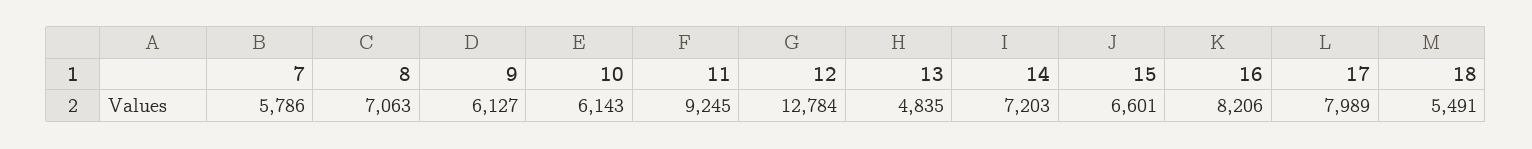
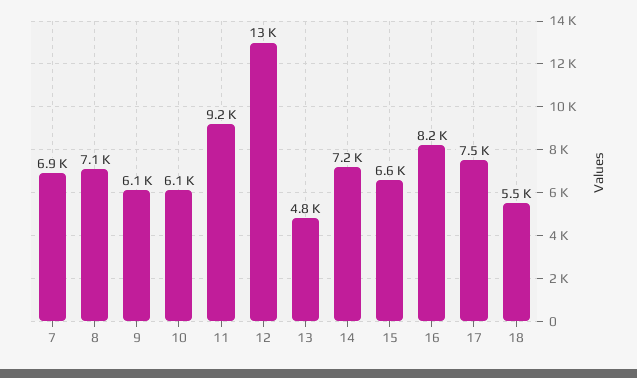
  {
-   "7": 5786,
+   "7": 6900,
    "8": 7063,
    "9": 6127,
    "10": 6143,
    "11": 9245,
    "12": 12784,
    "13": 4835,
    "14": 7203,
    "15": 6601,
    "16": 8206,
-   "17": 7989,
+   "17": 7500,
    "18": 5491
  }

